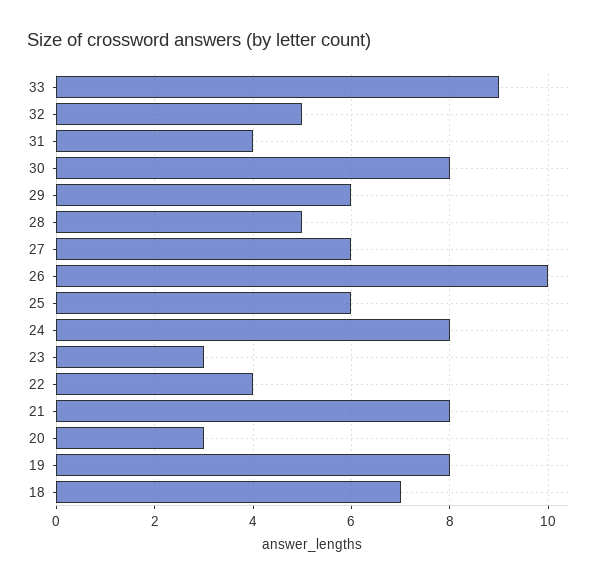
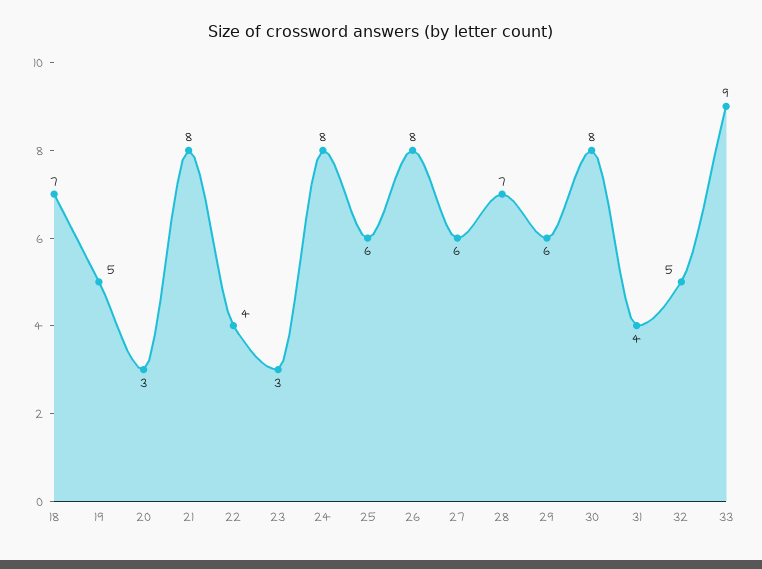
  {
    "33": 9,
    "32": 5,
    "31": 4,
    "30": 8,
    "29": 6,
-   "28": 5,
+   "28": 7,
    "27": 6,
-   "26": 10,
+   "26": 8,
    "25": 6,
    "24": 8,
    "23": 3,
    "22": 4,
    "21": 8,
    "20": 3,
-   "19": 8,
+   "19": 5,
    "18": 7
  }

